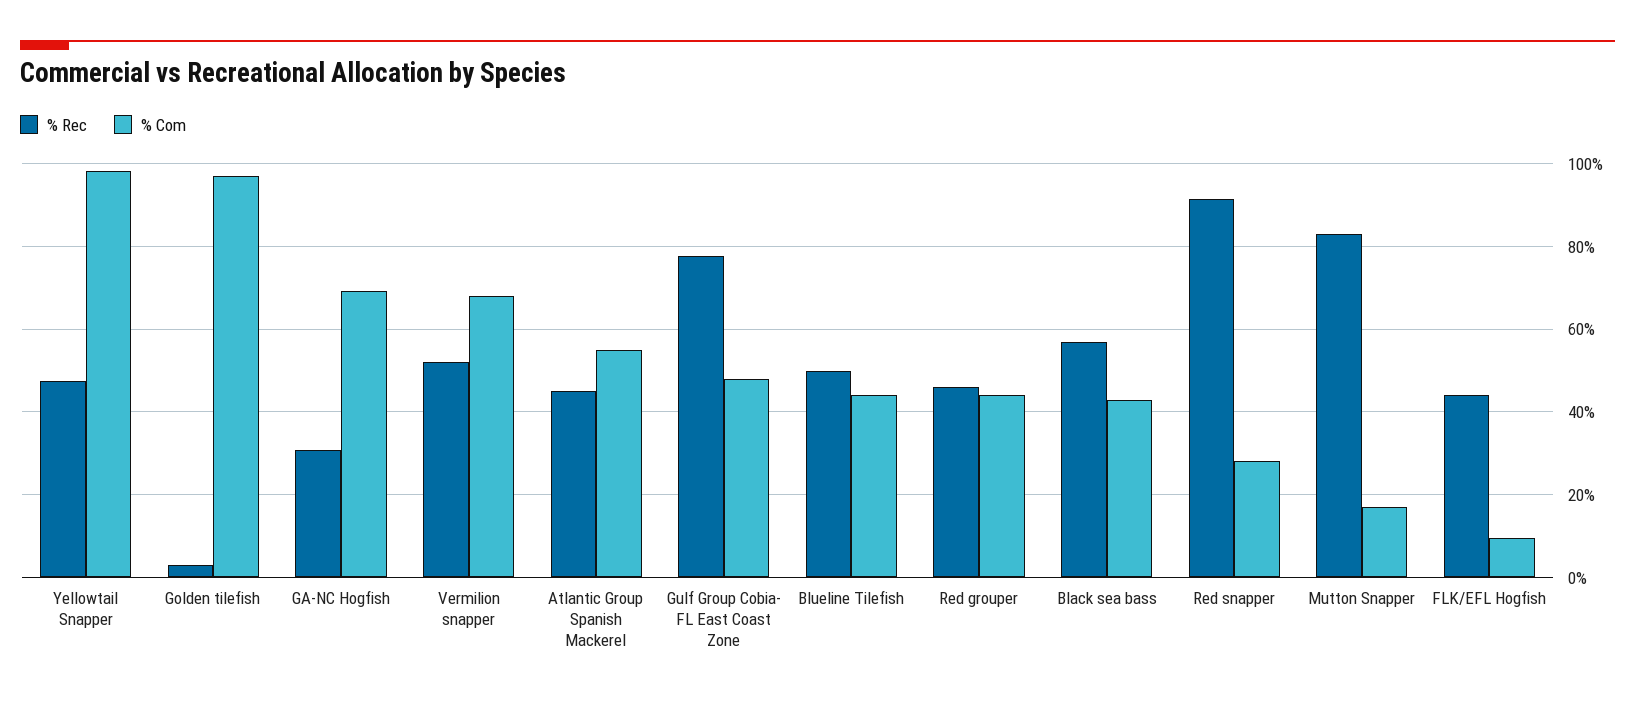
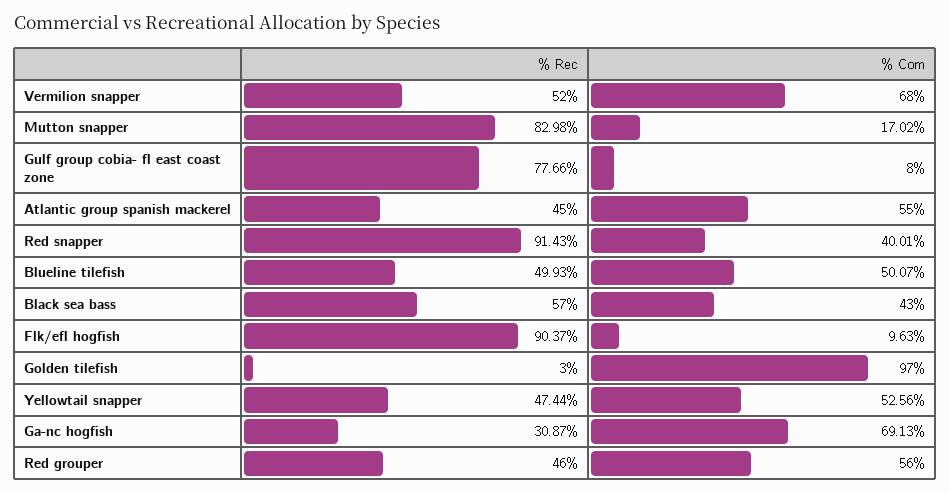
  {
    "% Rec": {
      "Yellowtail Snapper": 47.44,
      "Golden tilefish": 3,
      "GA-NC Hogfish": 30.87,
      "Vermilion snapper": 52,
      "Atlantic Group Spanish Mackerel": 45,
      "Gulf Group Cobia- FL East Coast Zone": 77.66,
      "Blueline Tilefish": 49.93,
      "Red grouper": 46,
      "Black sea bass": 57,
      "Red snapper": 91.43,
      "Mutton Snapper": 82.98,
-     "FLK/EFL Hogfish": 44
+     "FLK/EFL Hogfish": 90.37
    },
    "% Com": {
-     "Yellowtail Snapper": 98,
+     "Yellowtail Snapper": 52.56,
      "Golden tilefish": 97,
      "GA-NC Hogfish": 69.13,
      "Vermilion snapper": 68,
      "Atlantic Group Spanish Mackerel": 55,
-     "Gulf Group Cobia- FL East Coast Zone": 48,
+     "Gulf Group Cobia- FL East Coast Zone": 8,
-     "Blueline Tilefish": 44,
+     "Blueline Tilefish": 50.07,
-     "Red grouper": 44,
+     "Red grouper": 56,
      "Black sea bass": 43,
-     "Red snapper": 28,
+     "Red snapper": 40.01,
      "Mutton Snapper": 17.02,
      "FLK/EFL Hogfish": 9.63
    }
  }

